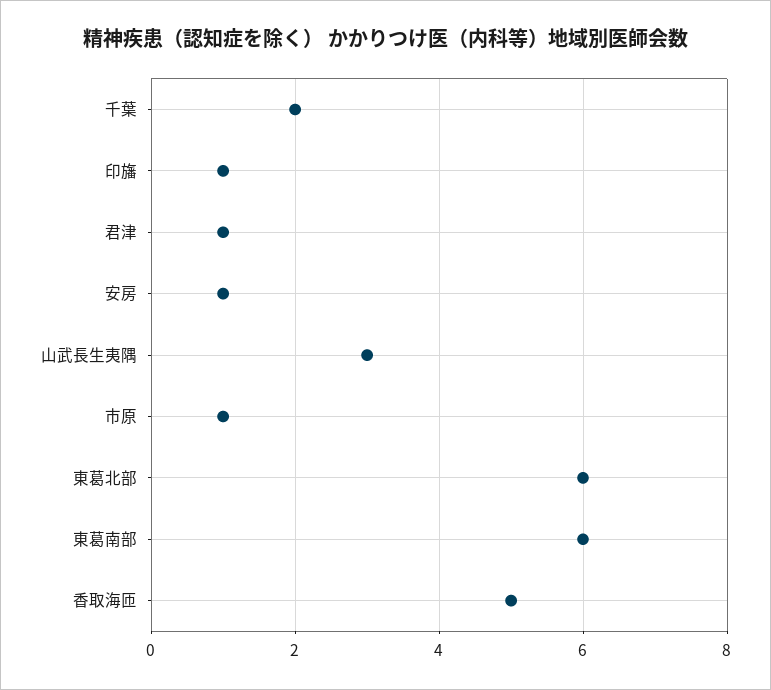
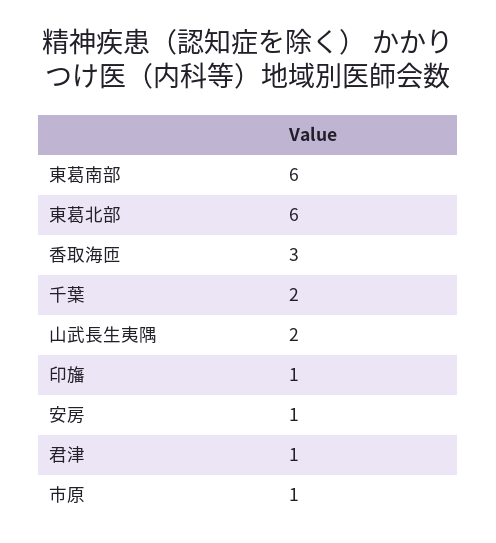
  {
    "千葉": 2,
    "印旛": 1,
    "君津": 1,
    "安房": 1,
-   "山武長生夷隅": 3,
+   "山武長生夷隅": 2,
    "市原": 1,
    "東葛北部": 6,
    "東葛南部": 6,
-   "香取海匝": 5
+   "香取海匝": 3
  }

